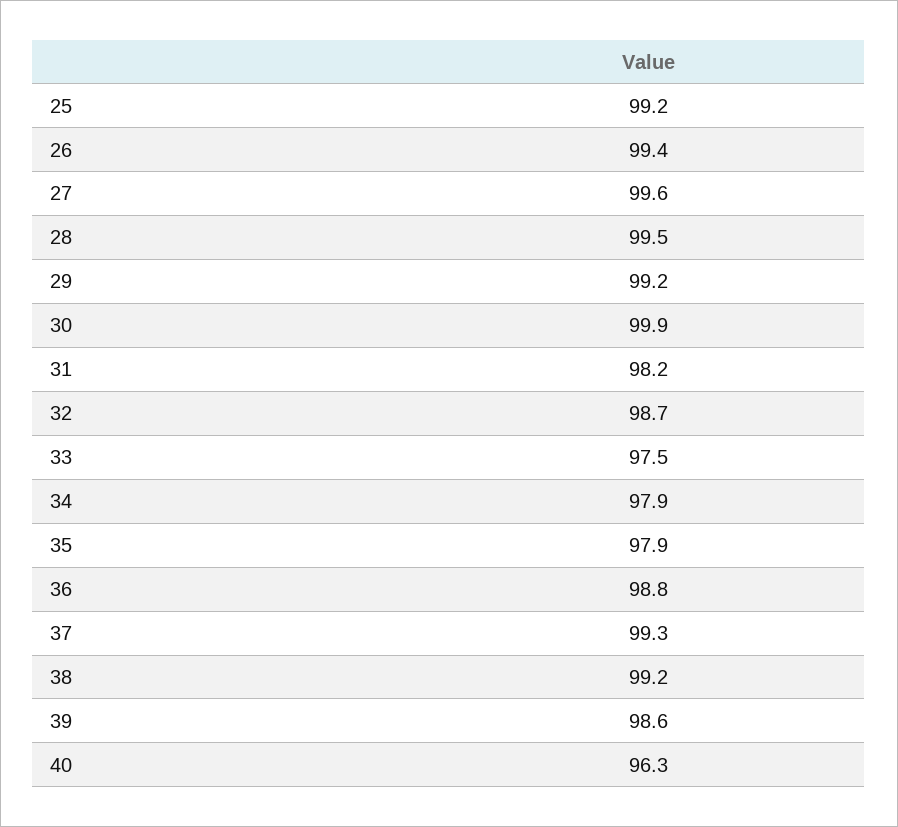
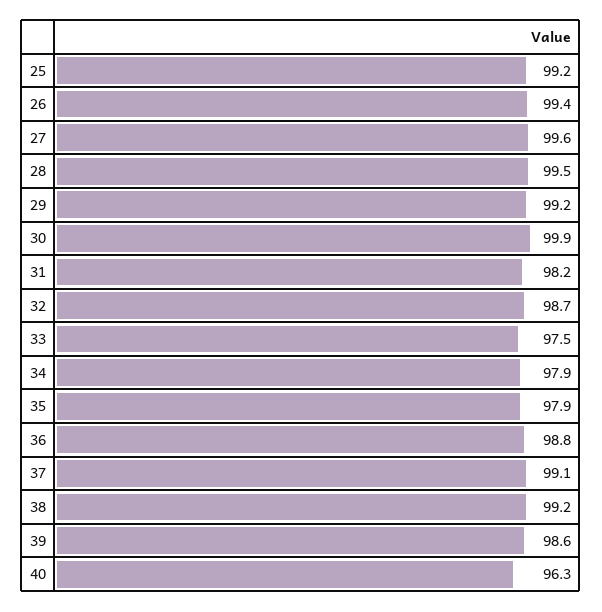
  {
    "25": 99.2,
    "26": 99.4,
    "27": 99.6,
    "28": 99.5,
    "29": 99.2,
    "30": 99.9,
    "31": 98.2,
    "32": 98.7,
    "33": 97.5,
    "34": 97.9,
    "35": 97.9,
    "36": 98.8,
-   "37": 99.3,
+   "37": 99.1,
    "38": 99.2,
    "39": 98.6,
    "40": 96.3
  }

